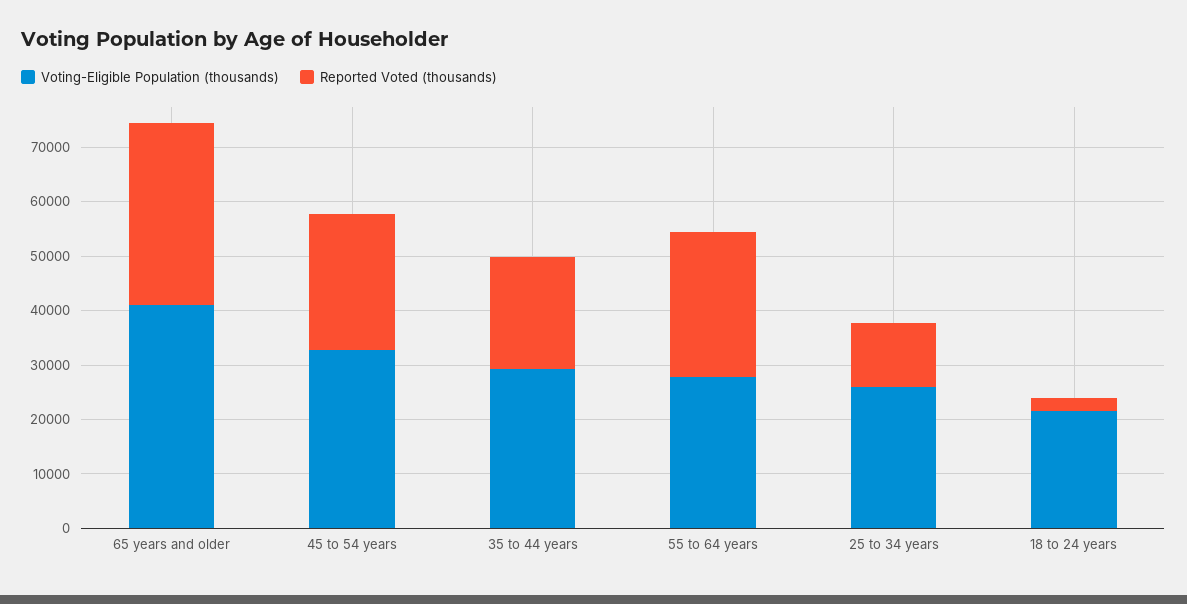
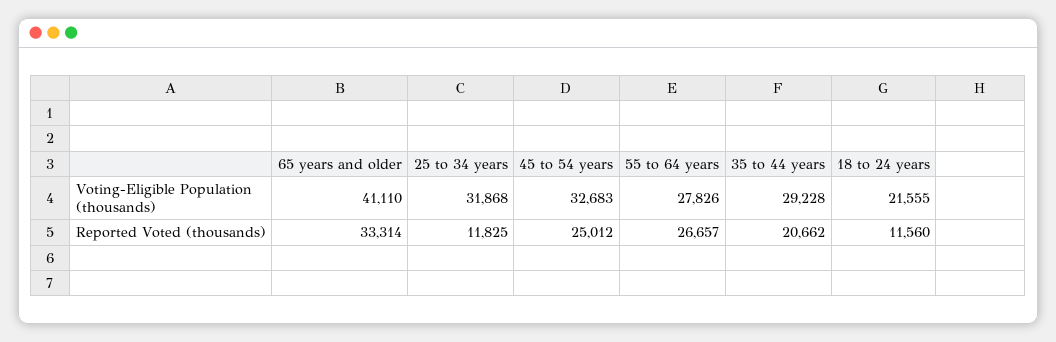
  {
    "Voting-Eligible Population (thousands)": {
      "65 years and older": 41110,
      "45 to 54 years": 32683,
      "35 to 44 years": 29228,
      "55 to 64 years": 27826,
-     "25 to 34 years": 26000,
+     "25 to 34 years": 31868,
      "18 to 24 years": 21555
    },
    "Reported Voted (thousands)": {
      "65 years and older": 33314,
      "45 to 54 years": 25012,
      "35 to 44 years": 20662,
      "55 to 64 years": 26657,
      "25 to 34 years": 11825,
-     "18 to 24 years": 2000
+     "18 to 24 years": 11560
    }
  }

